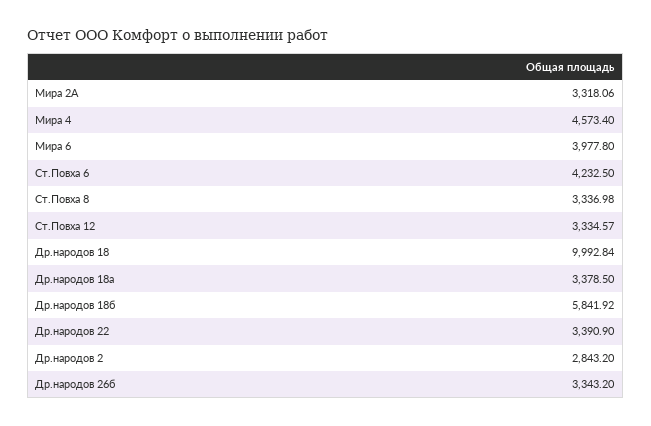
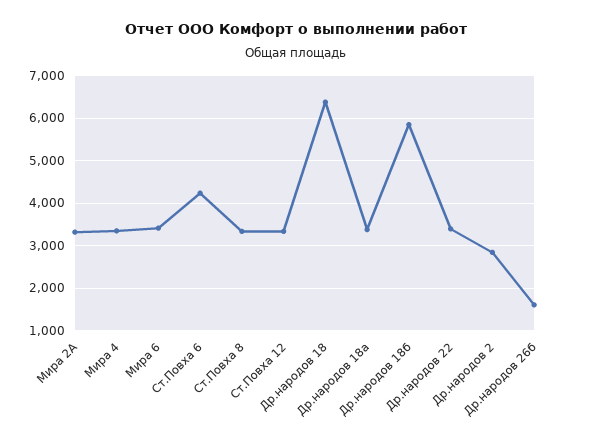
  {
    "Мира 2А": 3318.06,
-   "Мира 4": 4573.4,
+   "Мира 4": 3400,
-   "Мира 6": 3977.8,
+   "Мира 6": 3400,
    "Ст.Повха 6": 4232.5,
    "Ст.Повха 8": 3336.98,
    "Ст.Повха 12": 3334.57,
-   "Др.народов 18": 9992.84,
+   "Др.народов 18": 6400,
    "Др.народов 18а": 3378.5,
    "Др.народов 18б": 5841.92,
    "Др.народов 22": 3390.9,
    "Др.народов 2": 2843.2,
-   "Др.народов 26б": 3343.2
+   "Др.народов 26б": 1600
  }

